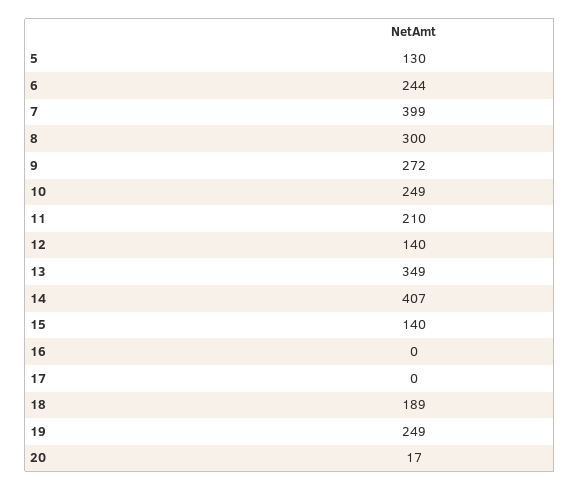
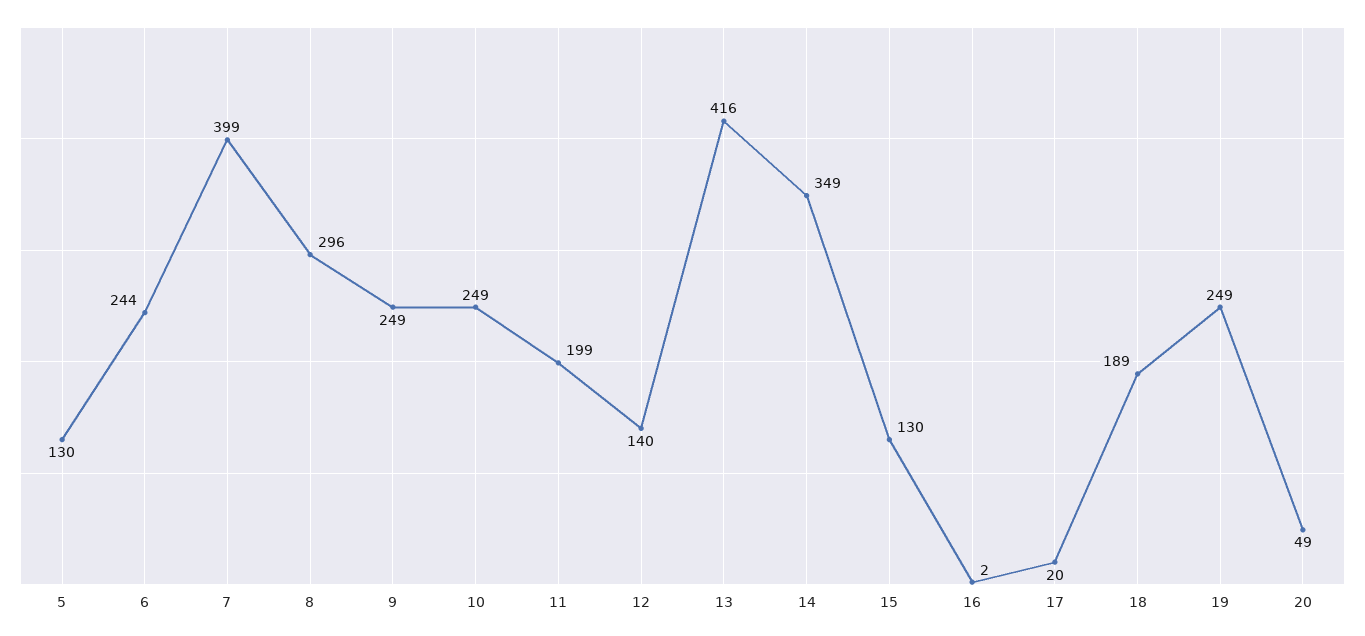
  {
    "5": 130,
    "6": 244,
    "7": 399,
-   "8": 300,
+   "8": 296,
-   "9": 272,
+   "9": 249,
    "10": 249,
-   "11": 210,
+   "11": 199,
    "12": 140,
-   "13": 349,
+   "13": 416,
-   "14": 407,
+   "14": 349,
-   "15": 140,
+   "15": 130,
-   "16": 0,
+   "16": 2,
-   "17": 0,
+   "17": 20,
    "18": 189,
    "19": 249,
-   "20": 17
+   "20": 49
  }

